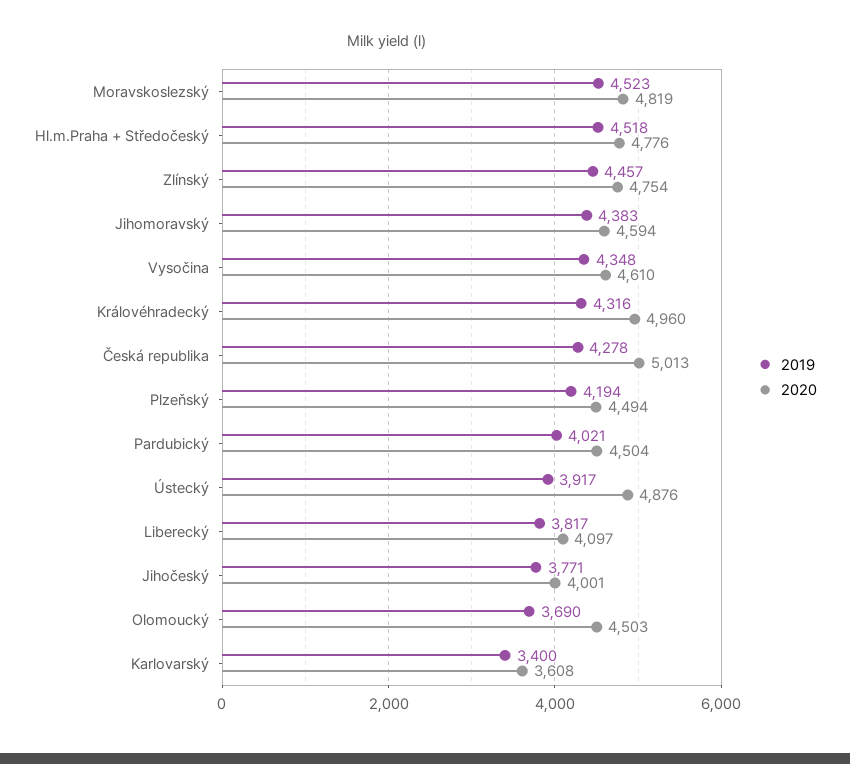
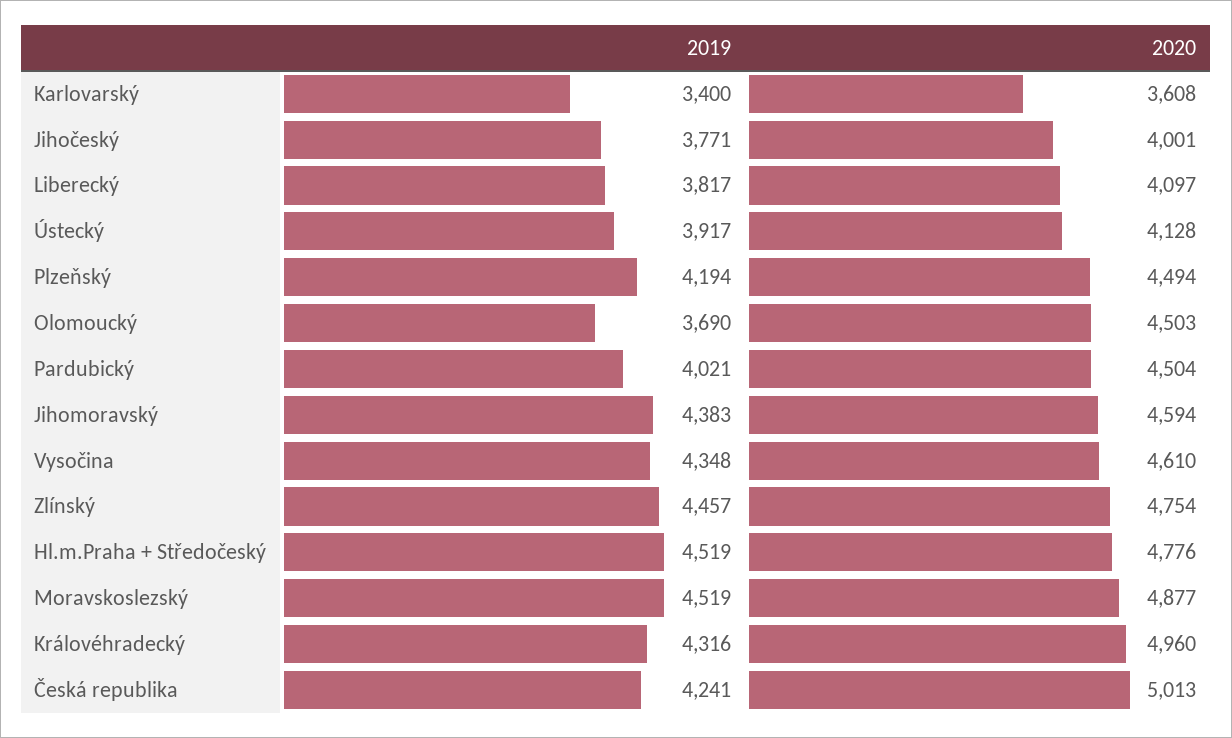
  {
    "2019": {
-     "Moravskoslezský": 4523,
+     "Moravskoslezský": 4519,
-     "Hl.m.Praha + Středočeský": 4518,
+     "Hl.m.Praha + Středočeský": 4519,
      "Zlínský": 4457,
      "Jihomoravský": 4383,
      "Vysočina": 4348,
      "Královéhradecký": 4316,
-     "Česká republika": 4278,
+     "Česká republika": 4241,
      "Plzeňský": 4194,
      "Pardubický": 4021,
      "Ústecký": 3917,
      "Liberecký": 3817,
      "Jihočeský": 3771,
      "Olomoucký": 3690,
      "Karlovarský": 3400
    },
    "2020": {
-     "Moravskoslezský": 4819,
+     "Moravskoslezský": 4877,
      "Hl.m.Praha + Středočeský": 4776,
      "Zlínský": 4754,
      "Jihomoravský": 4594,
      "Vysočina": 4610,
      "Královéhradecký": 4960,
      "Česká republika": 5013,
      "Plzeňský": 4494,
      "Pardubický": 4504,
-     "Ústecký": 4876,
+     "Ústecký": 4128,
      "Liberecký": 4097,
      "Jihočeský": 4001,
      "Olomoucký": 4503,
      "Karlovarský": 3608
    }
  }

